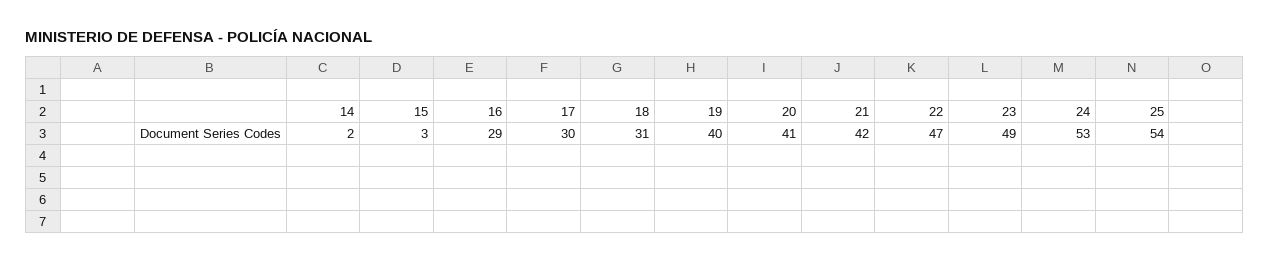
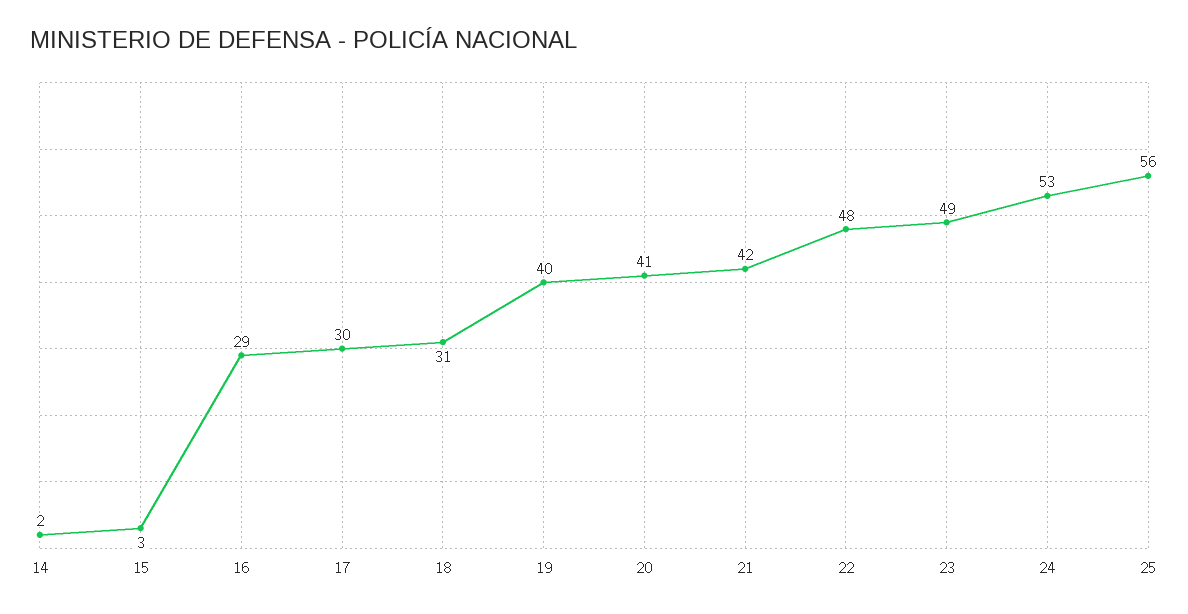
  {
    "14": 2,
    "15": 3,
    "16": 29,
    "17": 30,
    "18": 31,
    "19": 40,
    "20": 41,
    "21": 42,
-   "22": 47,
+   "22": 48,
    "23": 49,
    "24": 53,
-   "25": 54
+   "25": 56
  }

